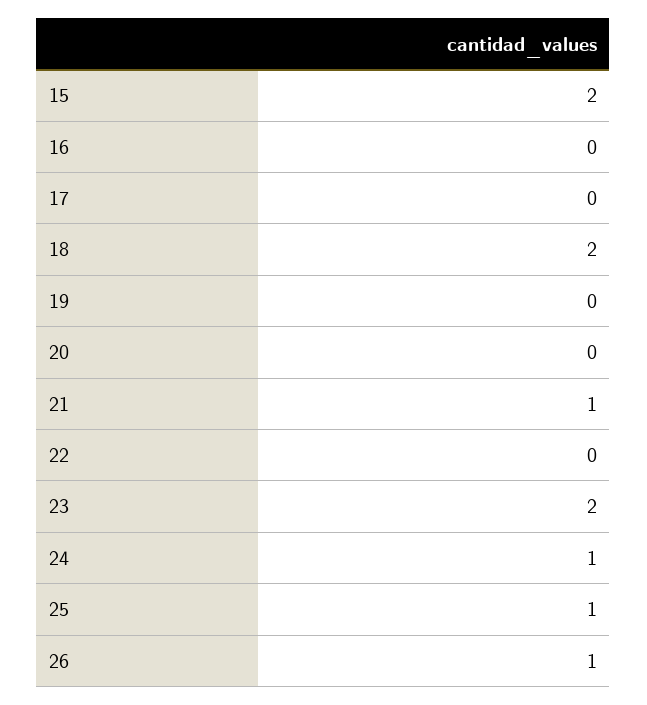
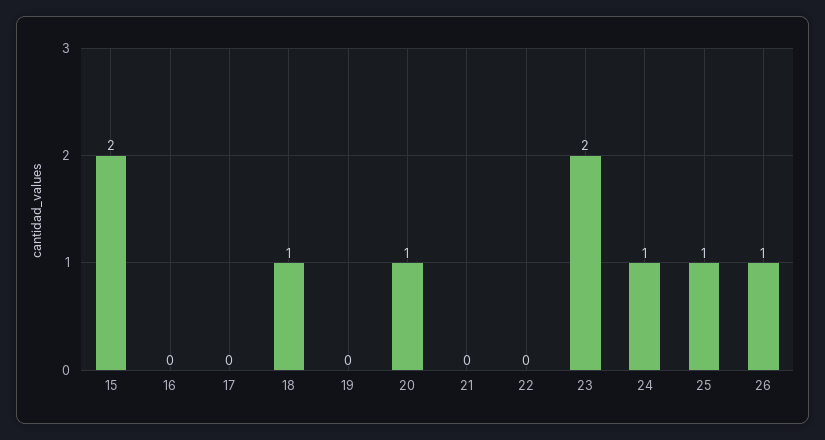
  {
    "15": 2,
    "16": 0,
    "17": 0,
-   "18": 2,
+   "18": 1,
    "19": 0,
-   "20": 0,
+   "20": 1,
-   "21": 1,
+   "21": 0,
    "22": 0,
    "23": 2,
    "24": 1,
    "25": 1,
    "26": 1
  }

